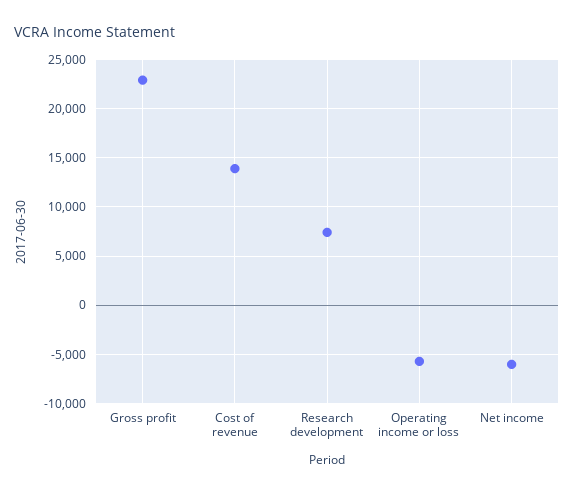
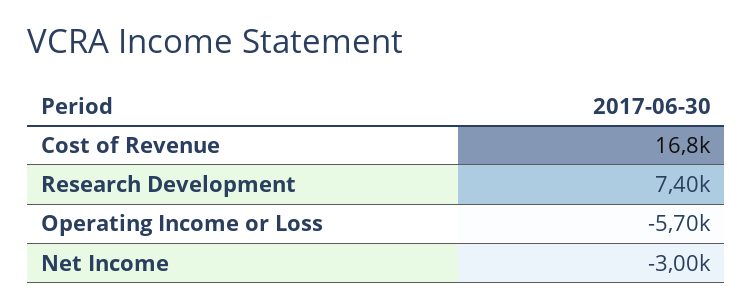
  {
-   "Gross profit": 23000,
-   "Cost of revenue": 14000,
+   "Cost of revenue": 16800,
    "Research development": 7400,
    "Operating income or loss": -5700,
-   "Net income": -6000
+   "Net income": -3000
  }

